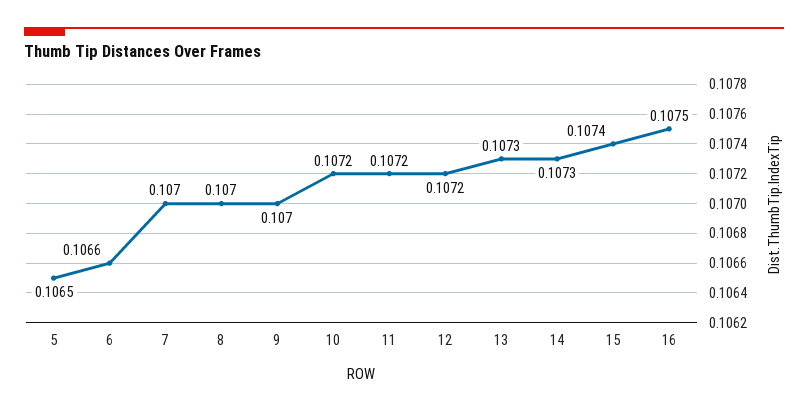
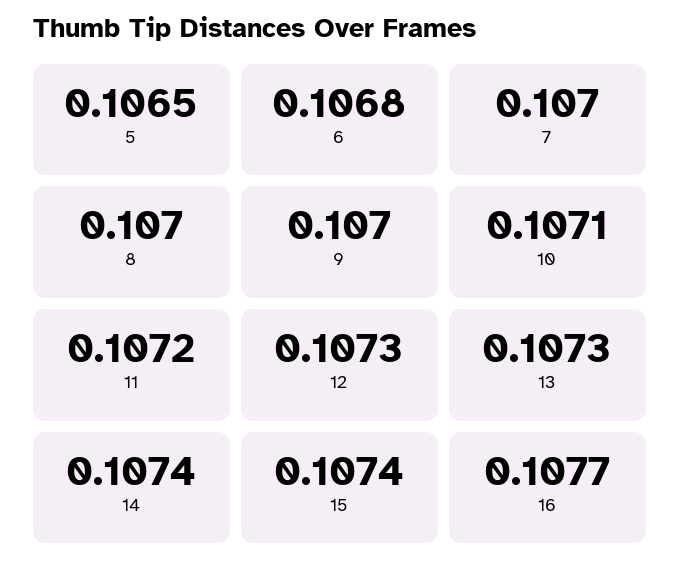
  {
    "5": 0.1065,
-   "6": 0.1066,
+   "6": 0.1068,
    "7": 0.107,
    "8": 0.107,
    "9": 0.107,
-   "10": 0.1072,
+   "10": 0.1071,
    "11": 0.1072,
-   "12": 0.1072,
+   "12": 0.1073,
    "13": 0.1073,
-   "14": 0.1073,
+   "14": 0.1074,
    "15": 0.1074,
-   "16": 0.1075
+   "16": 0.1077
  }

